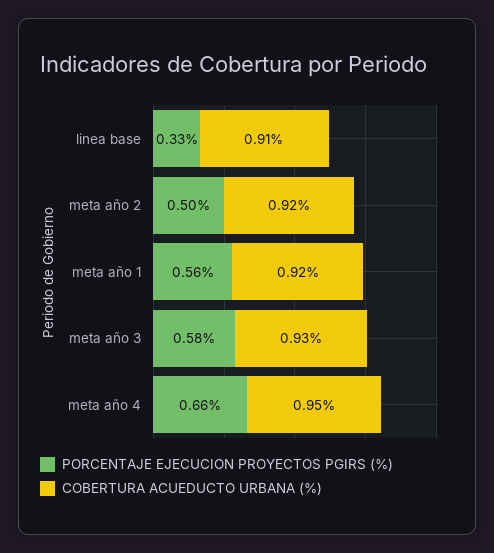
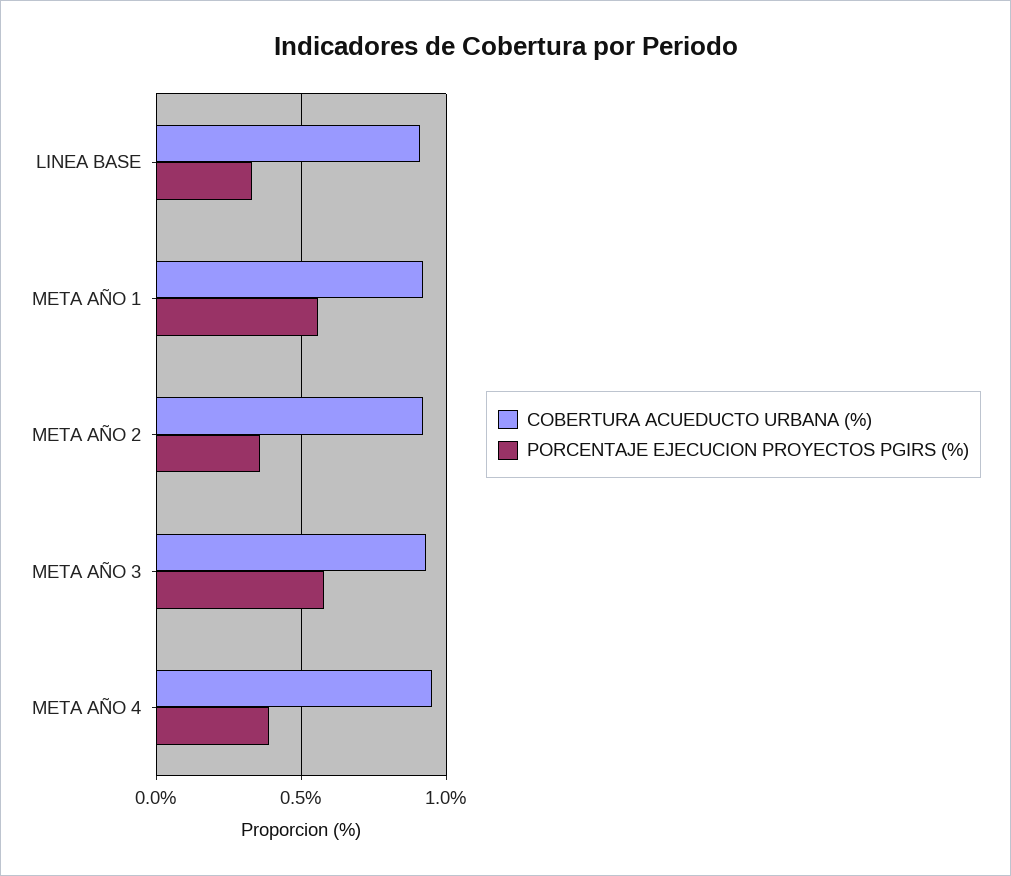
  {
    "PORCENTAJE EJECUCION PROYECTOS PGIRS (%)": {
      "linea base": 0.33,
-     "meta año 2": 0.5,
+     "meta año 2": 0.35,
      "meta año 1": 0.56,
      "meta año 3": 0.58,
-     "meta año 4": 0.66
+     "meta año 4": 0.4
    },
    "COBERTURA ACUEDUCTO URBANA (%)": {
      "linea base": 0.91,
      "meta año 2": 0.92,
      "meta año 1": 0.92,
      "meta año 3": 0.93,
      "meta año 4": 0.95
    }
  }

